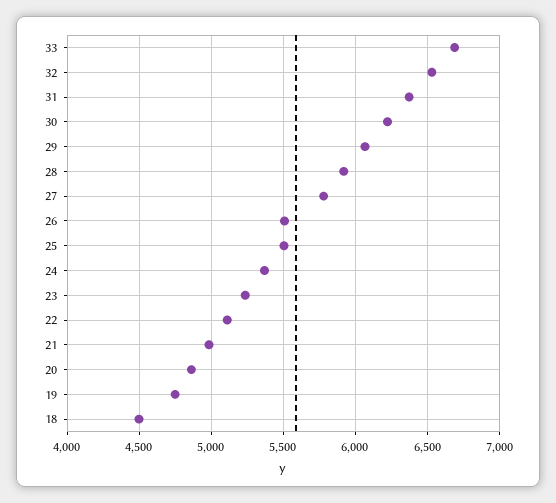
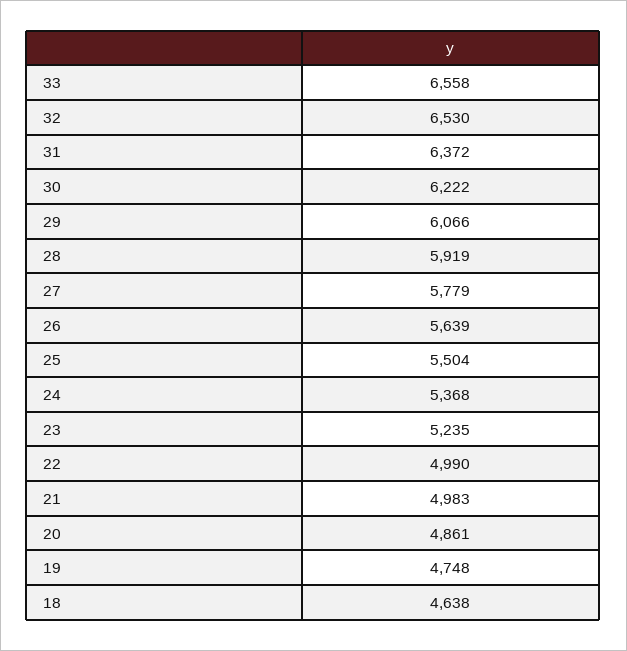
  {
-   "33": 6700,
+   "33": 6558,
    "32": 6530,
    "31": 6372,
    "30": 6222,
    "29": 6066,
    "28": 5919,
    "27": 5779,
-   "26": 5500,
+   "26": 5639,
    "25": 5504,
    "24": 5368,
    "23": 5235,
-   "22": 5100,
+   "22": 4990,
    "21": 4983,
    "20": 4861,
    "19": 4748,
-   "18": 4500
+   "18": 4638
  }

